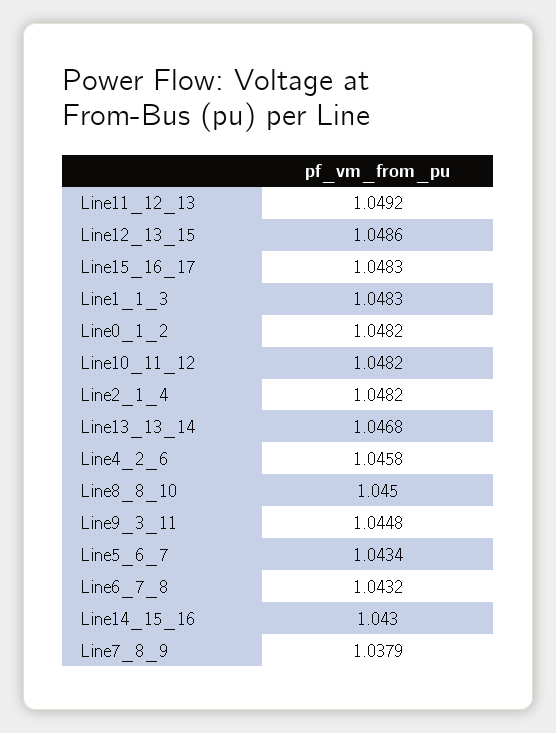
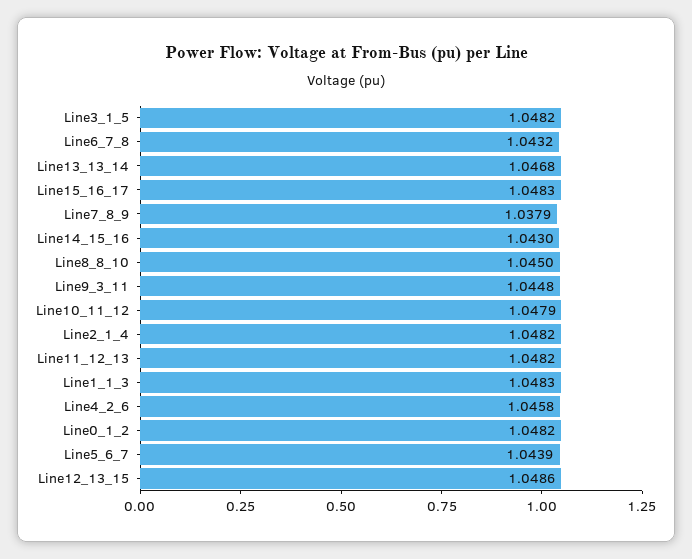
  {
-   "Line11_12_13": 1.0492,
+   "Line11_12_13": 1.0482,
    "Line12_13_15": 1.0486,
    "Line15_16_17": 1.0483,
    "Line1_1_3": 1.0483,
    "Line0_1_2": 1.0482,
-   "Line10_11_12": 1.0482,
+   "Line10_11_12": 1.0479,
    "Line2_1_4": 1.0482,
    "Line13_13_14": 1.0468,
    "Line4_2_6": 1.0458,
    "Line8_8_10": 1.045,
    "Line9_3_11": 1.0448,
-   "Line5_6_7": 1.0434,
+   "Line5_6_7": 1.0439,
    "Line6_7_8": 1.0432,
    "Line14_15_16": 1.043,
-   "Line7_8_9": 1.0379
+   "Line7_8_9": 1.0379,
+   "Line3_1_5": 1.0482
  }

